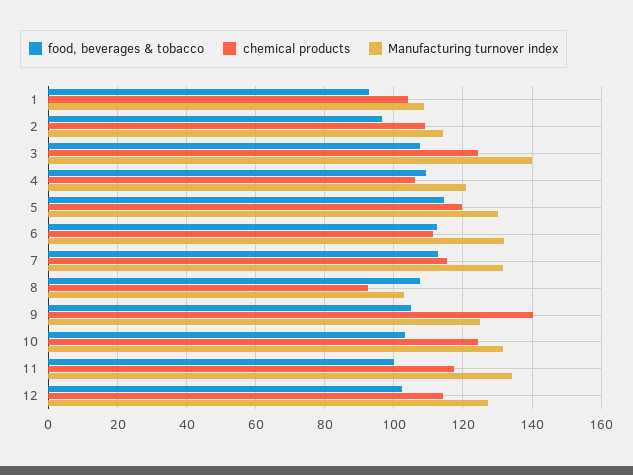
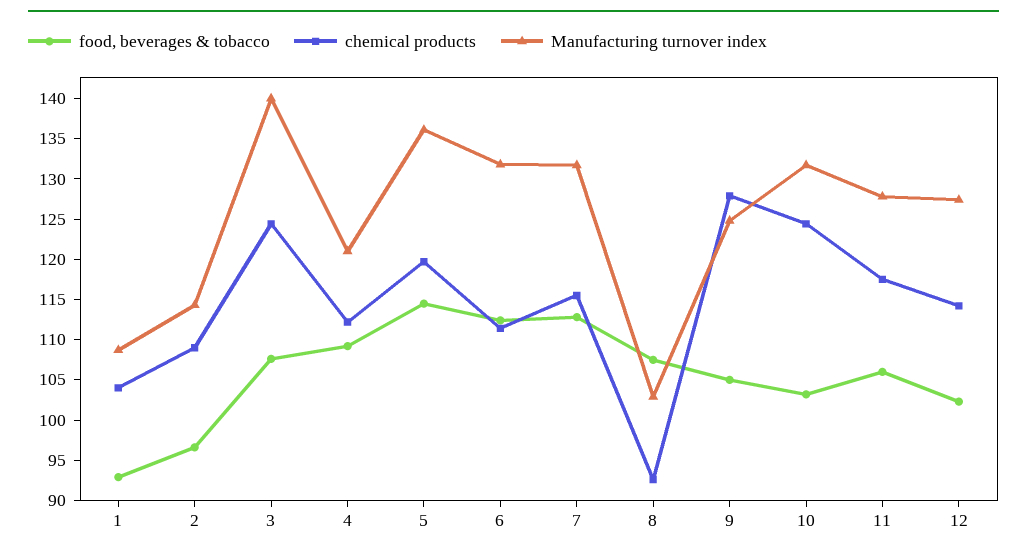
  {
    "food, beverages & tobacco": {
      "1": 93,
      "2": 97,
      "3": 108,
      "4": 109,
      "5": 115,
      "6": 112,
      "7": 113,
      "8": 108,
      "9": 105,
      "10": 103,
-     "11": 100,
+     "11": 106,
      "12": 102
    },
    "chemical products": {
      "1": 104,
      "2": 109,
      "3": 124,
-     "4": 106,
+     "4": 112,
      "5": 120,
      "6": 111,
      "7": 116,
      "8": 93,
-     "9": 140,
+     "9": 128,
      "10": 124,
      "11": 118,
      "12": 114
    },
    "Manufacturing turnover index": {
      "1": 109,
      "2": 114,
      "3": 140,
      "4": 121,
-     "5": 130,
+     "5": 136,
      "6": 132,
      "7": 132,
      "8": 103,
      "9": 125,
      "10": 132,
-     "11": 134,
+     "11": 128,
      "12": 127
    }
  }

